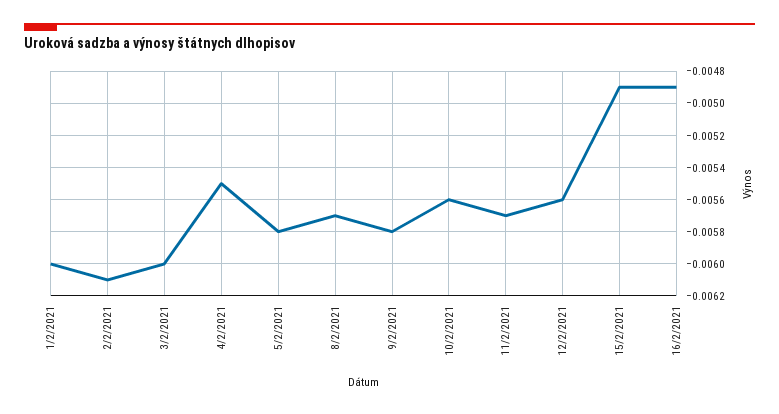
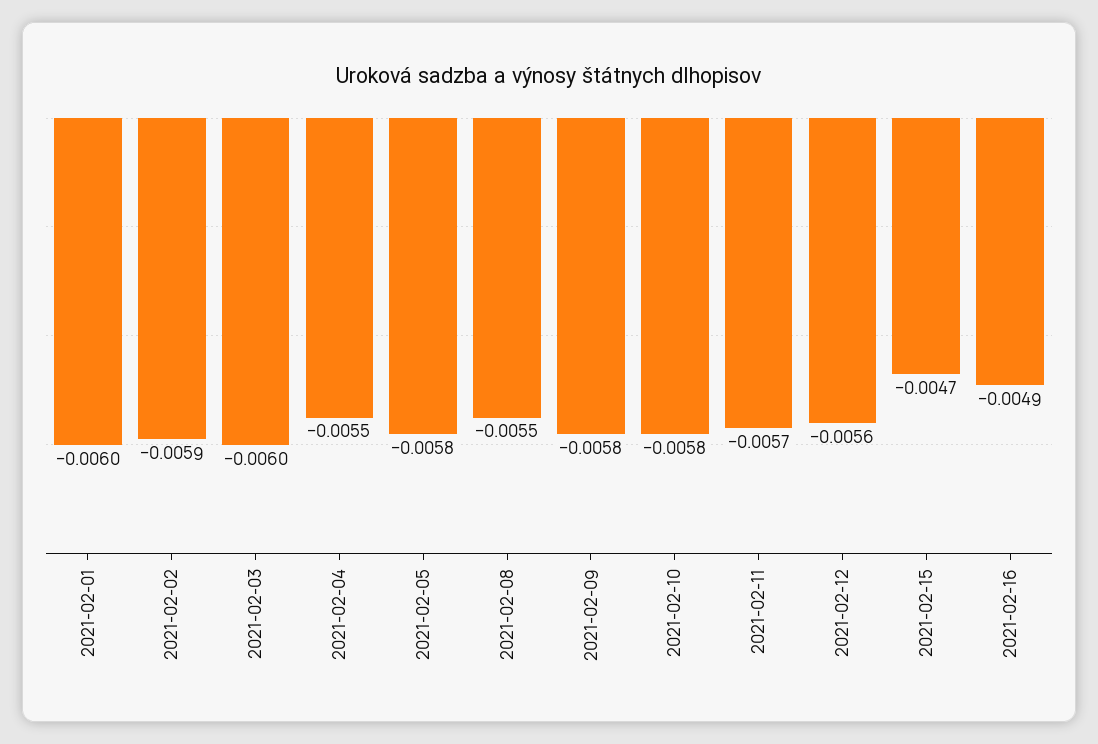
  {
    "1/2/2021": -0.006,
-   "2/2/2021": -0.0061,
+   "2/2/2021": -0.0059,
    "3/2/2021": -0.006,
    "4/2/2021": -0.0055,
    "5/2/2021": -0.0058,
-   "8/2/2021": -0.0057,
+   "8/2/2021": -0.0055,
    "9/2/2021": -0.0058,
-   "10/2/2021": -0.0056,
+   "10/2/2021": -0.0058,
    "11/2/2021": -0.0057,
    "12/2/2021": -0.0056,
-   "15/2/2021": -0.0049,
+   "15/2/2021": -0.0047,
    "16/2/2021": -0.0049
  }

